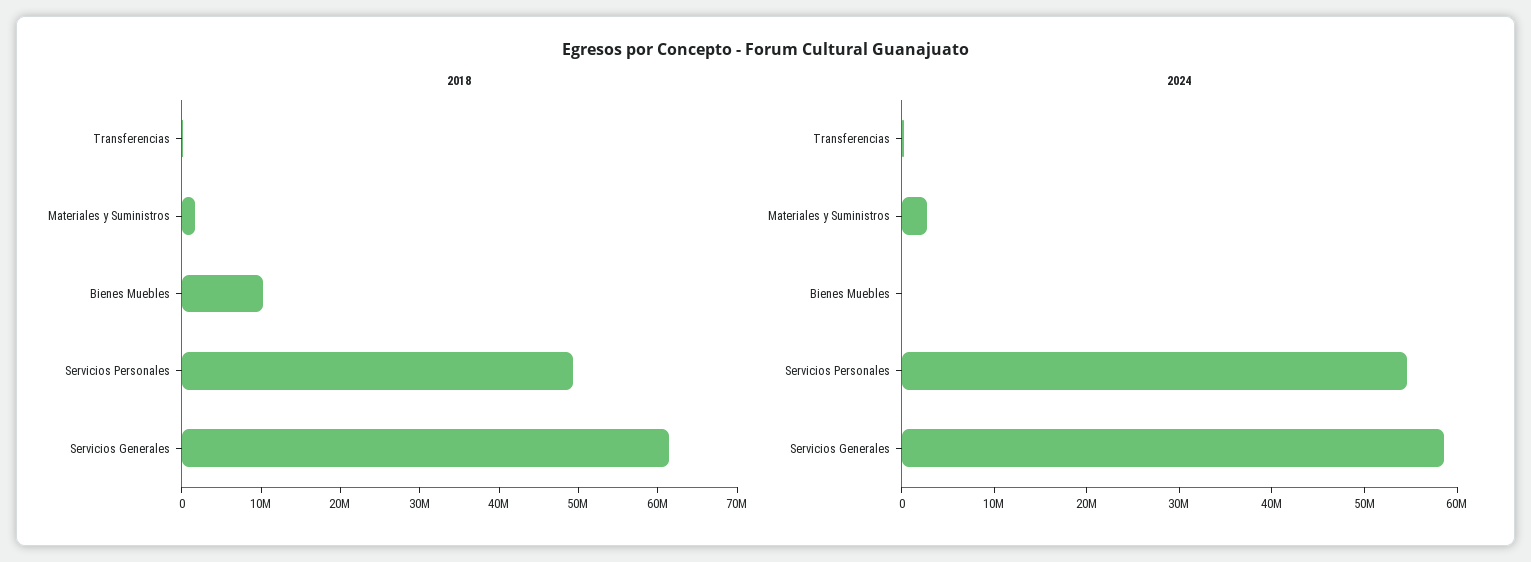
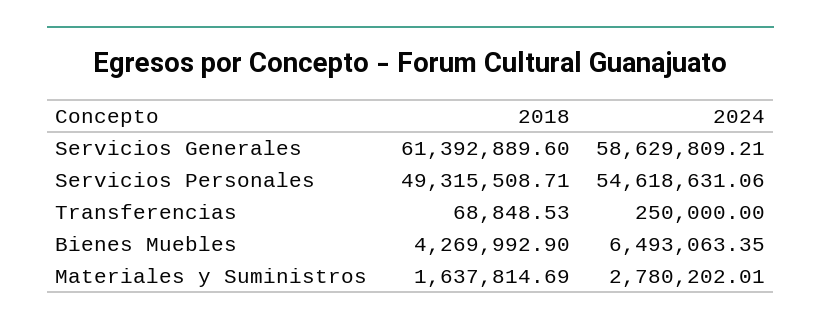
  {
    "2018": {
      "Transferencias": 68848.53,
      "Materiales y Suministros": 1637814.69,
-     "Bienes Muebles": 10000000,
+     "Bienes Muebles": 4269992.9,
      "Servicios Personales": 49315508.71,
      "Servicios Generales": 61392889.6
    },
    "2024": {
      "Transferencias": 250000,
      "Materiales y Suministros": 2780202.01,
-     "Bienes Muebles": 0,
+     "Bienes Muebles": 6493063.35,
      "Servicios Personales": 54618631.06,
      "Servicios Generales": 58629809.21
    }
  }

